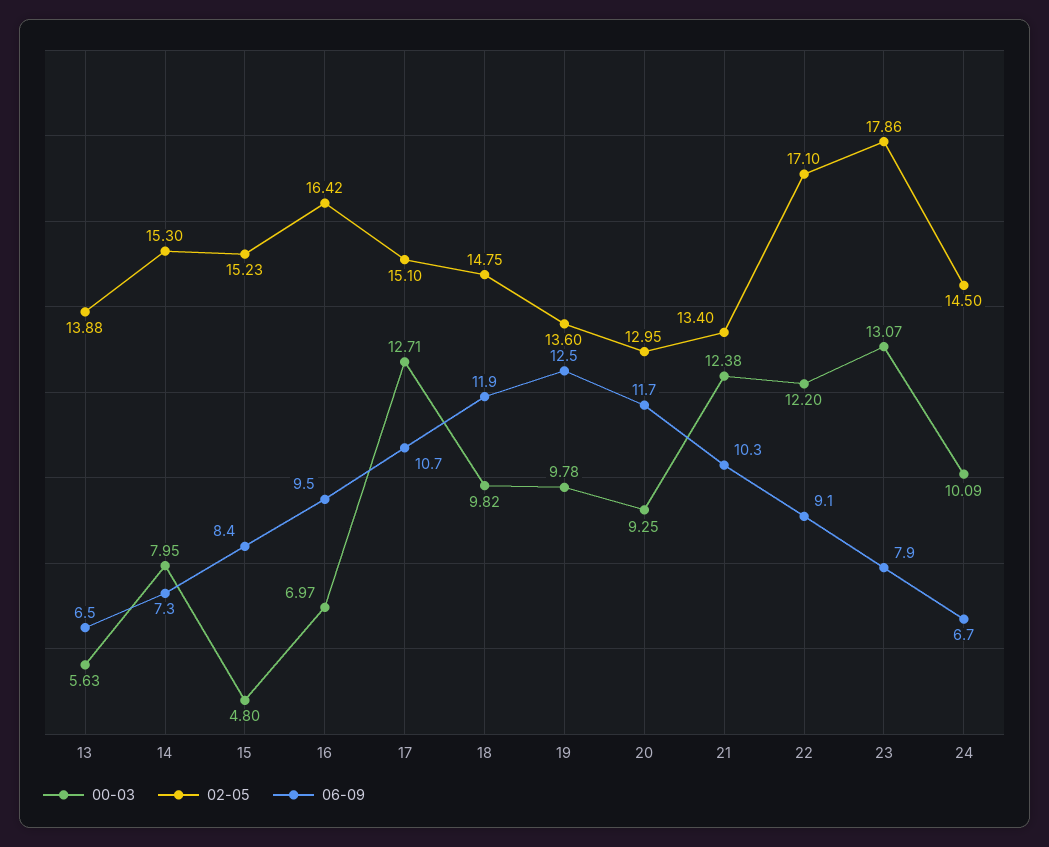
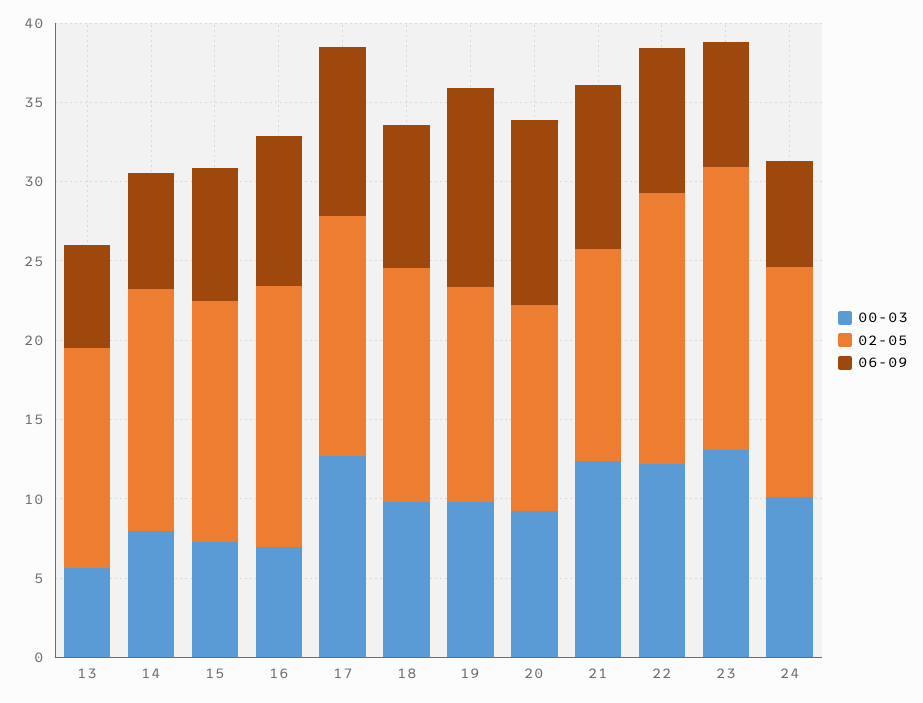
  {
    "00-03": {
      "13": 5.63,
      "14": 7.95,
-     "15": 4.8,
+     "15": 7,
      "16": 6.97,
      "17": 12.71,
      "18": 9.82,
      "19": 9.78,
      "20": 9.25,
      "21": 12.38,
      "22": 12.2,
      "23": 13.07,
      "24": 10.09
    },
    "02-05": {
      "13": 13.88,
      "14": 15.3,
      "15": 15.23,
      "16": 16.42,
      "17": 15.1,
      "18": 14.75,
      "19": 13.6,
      "20": 12.95,
      "21": 13.4,
      "22": 17.1,
      "23": 17.86,
      "24": 14.5
    },
    "06-09": {
      "13": 6.5,
      "14": 7.3,
      "15": 8.4,
      "16": 9.5,
      "17": 10.7,
-     "18": 11.9,
+     "18": 9,
      "19": 12.5,
      "20": 11.7,
      "21": 10.3,
      "22": 9.1,
      "23": 7.9,
      "24": 6.7
    }
  }

